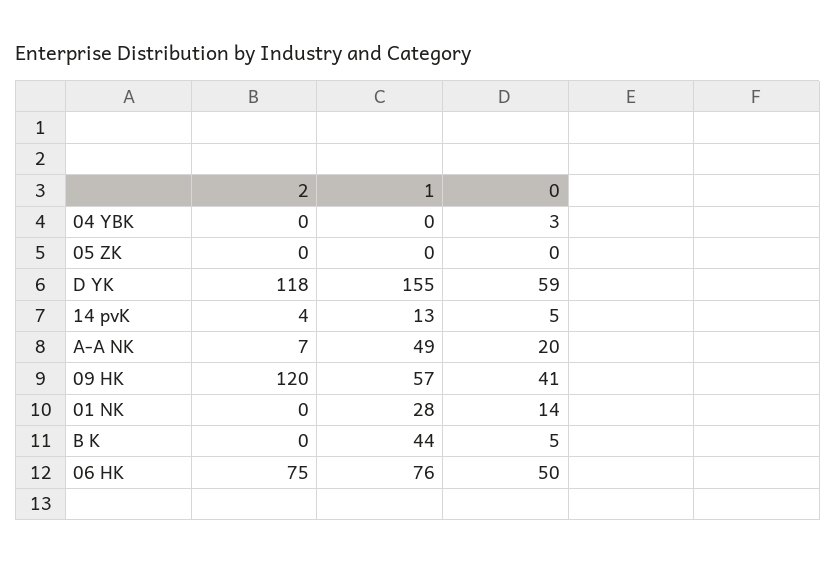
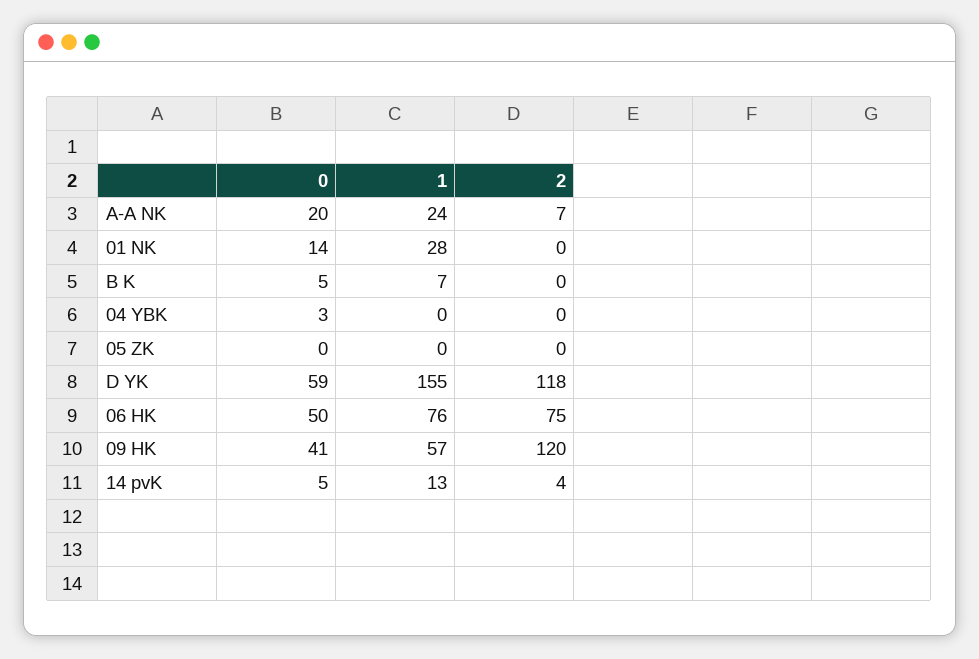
  {
    "2": {
      "04 YBK": 0,
      "05 ZK": 0,
      "D YK": 118,
      "14 pvK": 4,
      "A-A NK": 7,
      "09 HK": 120,
      "01 NK": 0,
      "B K": 0,
      "06 HK": 75
    },
    "1": {
      "04 YBK": 0,
      "05 ZK": 0,
      "D YK": 155,
      "14 pvK": 13,
-     "A-A NK": 49,
+     "A-A NK": 24,
      "09 HK": 57,
      "01 NK": 28,
-     "B K": 44,
+     "B K": 7,
      "06 HK": 76
    },
    "0": {
      "04 YBK": 3,
      "05 ZK": 0,
      "D YK": 59,
      "14 pvK": 5,
      "A-A NK": 20,
      "09 HK": 41,
      "01 NK": 14,
      "B K": 5,
      "06 HK": 50
    }
  }

